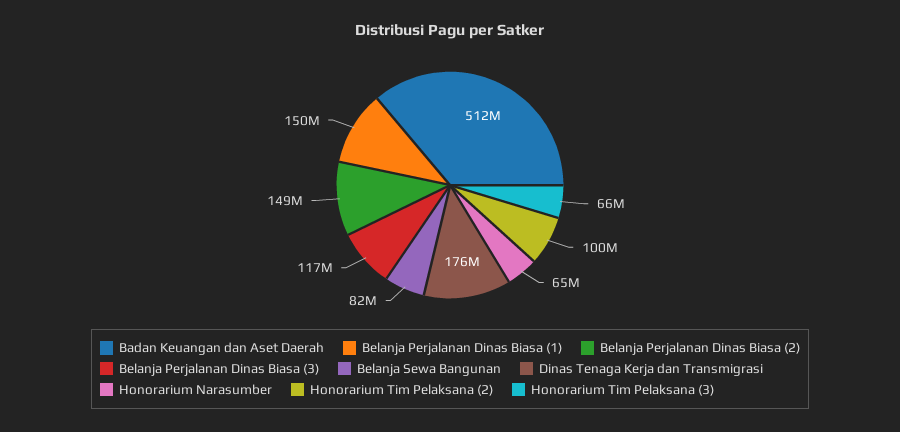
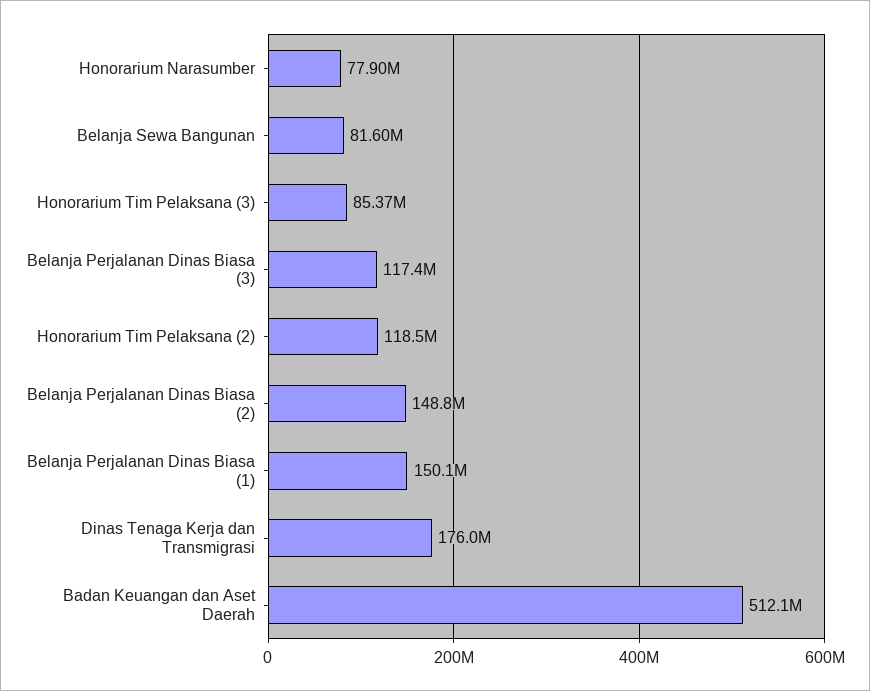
  {
    "Badan Keuangan dan Aset Daerah": 512100000,
    "Belanja Perjalanan Dinas Biasa (1)": 150100000,
    "Belanja Perjalanan Dinas Biasa (2)": 148800000,
    "Belanja Perjalanan Dinas Biasa (3)": 117400000,
    "Belanja Sewa Bangunan": 81600000,
    "Dinas Tenaga Kerja dan Transmigrasi": 176000000,
-   "Honorarium Narasumber": 65000000,
+   "Honorarium Narasumber": 77900000,
-   "Honorarium Tim Pelaksana (2)": 100000000,
+   "Honorarium Tim Pelaksana (2)": 118500000,
-   "Honorarium Tim Pelaksana (3)": 66000000
+   "Honorarium Tim Pelaksana (3)": 85370000
  }

